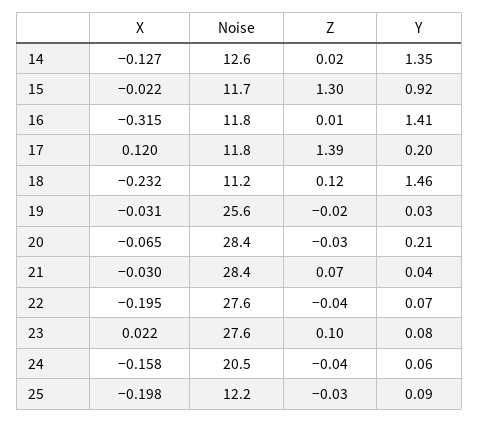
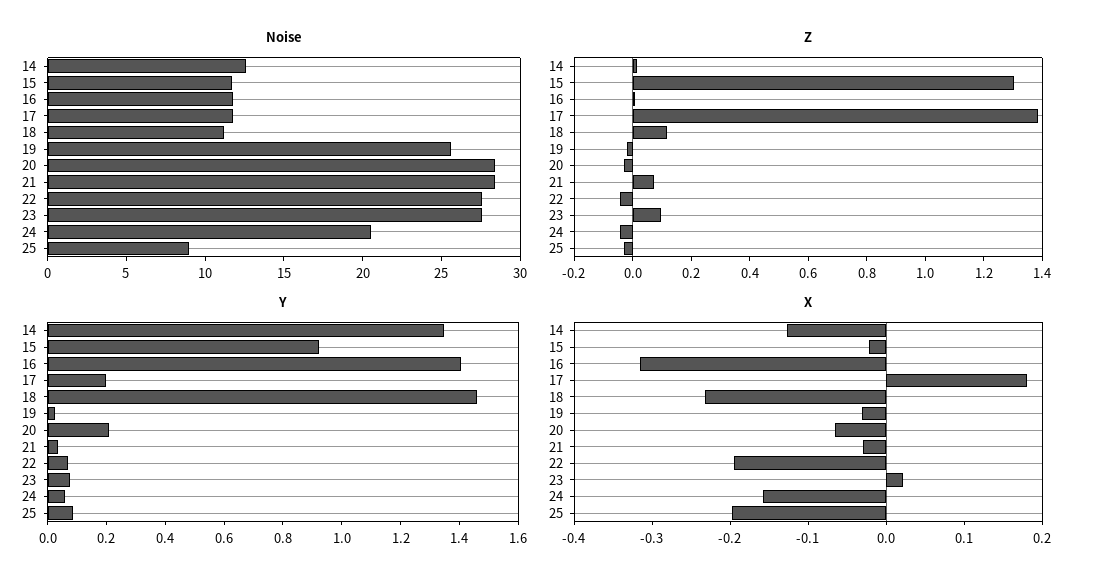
  {
    "X": {
      "14": -0.127,
      "15": -0.022,
      "16": -0.315,
-     "17": 0.12,
+     "17": 0.18,
      "18": -0.232,
      "19": -0.031,
      "20": -0.065,
      "21": -0.03,
      "22": -0.195,
      "23": 0.022,
      "24": -0.158,
      "25": -0.198
    },
    "Noise": {
      "14": 12.6,
      "15": 11.7,
      "16": 11.8,
      "17": 11.8,
      "18": 11.2,
      "19": 25.6,
      "20": 28.4,
      "21": 28.4,
      "22": 27.6,
      "23": 27.6,
      "24": 20.5,
-     "25": 12.2
+     "25": 9
    },
    "Z": {
      "14": 0.02,
      "15": 1.3,
      "16": 0.01,
      "17": 1.39,
      "18": 0.12,
      "19": -0.02,
      "20": -0.03,
      "21": 0.07,
      "22": -0.04,
      "23": 0.1,
      "24": -0.04,
      "25": -0.03
    },
    "Y": {
      "14": 1.35,
      "15": 0.92,
      "16": 1.41,
      "17": 0.2,
      "18": 1.46,
      "19": 0.03,
      "20": 0.21,
      "21": 0.04,
      "22": 0.07,
      "23": 0.08,
      "24": 0.06,
      "25": 0.09
    }
  }

